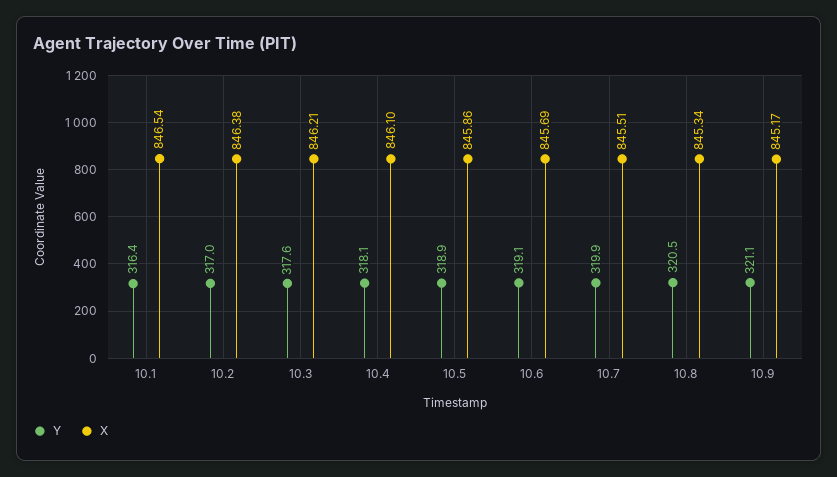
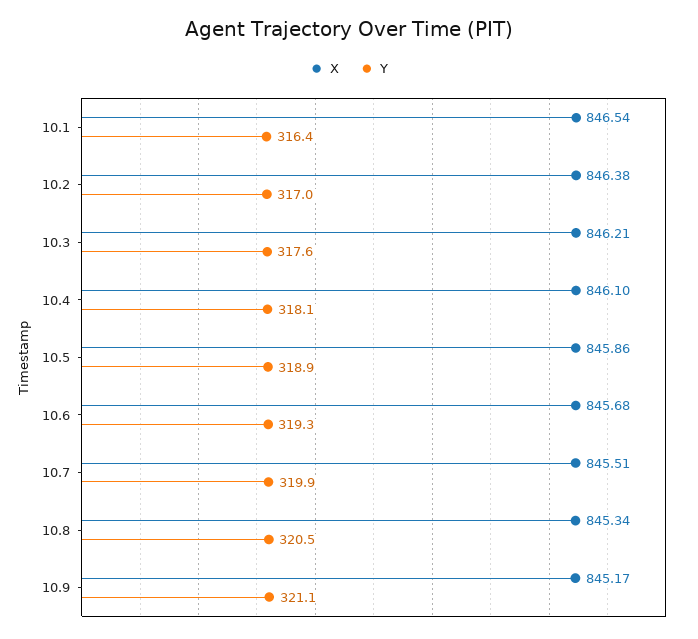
  {
    "Y": {
      "10.1": 316.4,
      "10.2": 317,
      "10.3": 317.6,
      "10.4": 318.1,
      "10.5": 318.9,
-     "10.6": 319.1,
+     "10.6": 319.3,
      "10.7": 319.9,
      "10.8": 320.5,
      "10.9": 321.1
    },
    "X": {
      "10.1": 846.54,
      "10.2": 846.38,
      "10.3": 846.21,
      "10.4": 846.1,
      "10.5": 845.86,
-     "10.6": 845.69,
+     "10.6": 845.68,
      "10.7": 845.51,
      "10.8": 845.34,
      "10.9": 845.17
    }
  }

